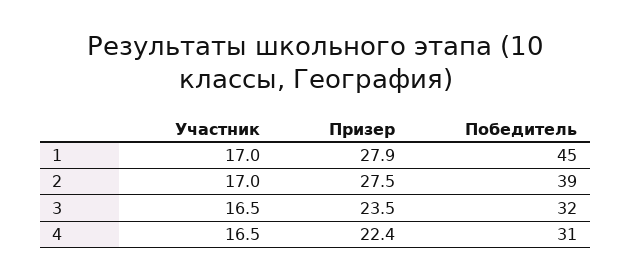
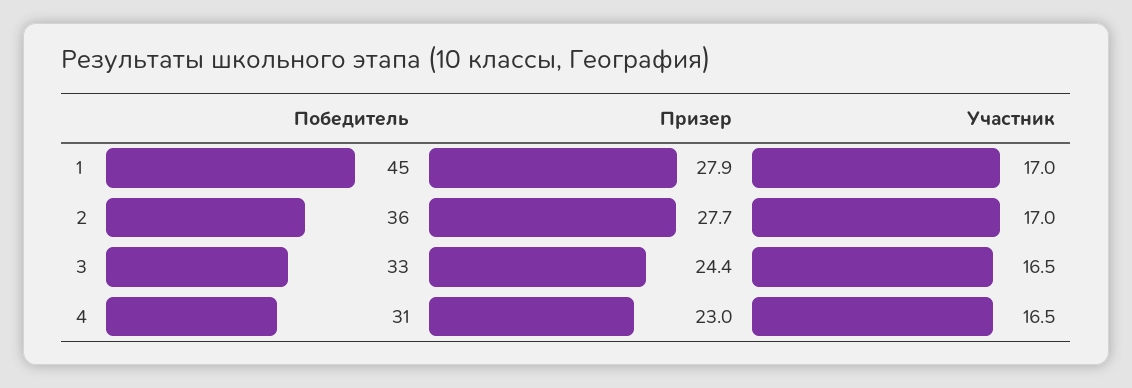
  {
    "Участник": {
      "1": 17,
      "2": 17,
      "3": 16.5,
      "4": 16.5
    },
    "Призер": {
      "1": 27.9,
-     "2": 27.5,
+     "2": 27.7,
-     "3": 23.5,
+     "3": 24.4,
-     "4": 22.4
+     "4": 23
    },
    "Победитель": {
      "1": 45,
-     "2": 39,
+     "2": 36,
-     "3": 32,
+     "3": 33,
      "4": 31
    }
  }

